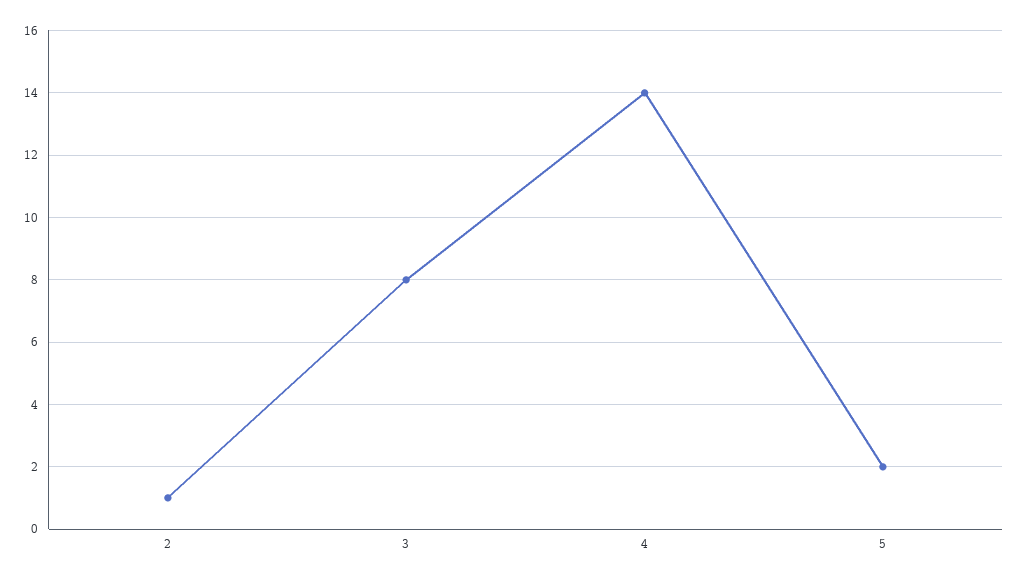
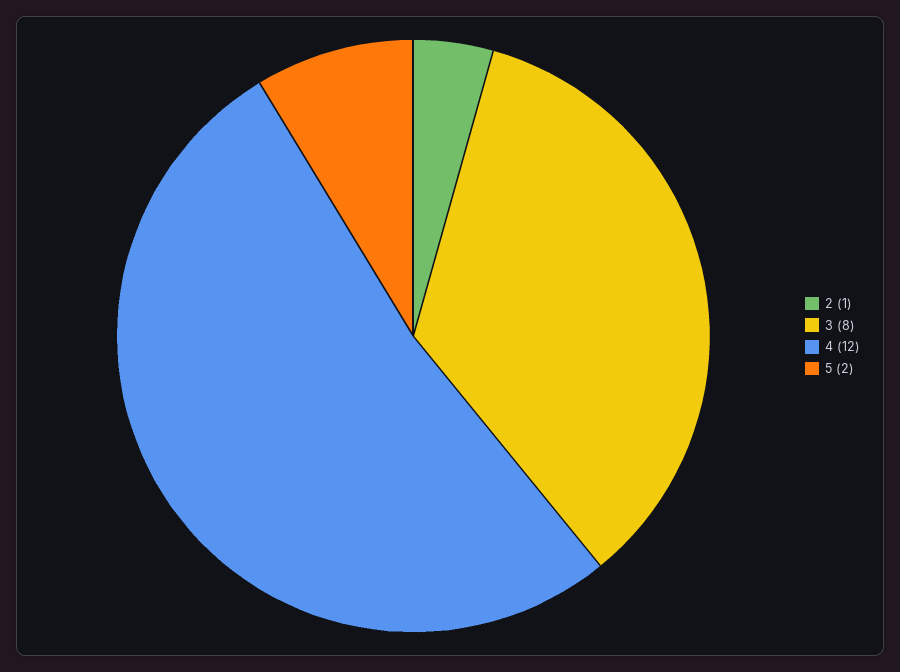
  {
    "2": 1,
    "3": 8,
-   "4": 14,
+   "4": 12,
    "5": 2
  }

